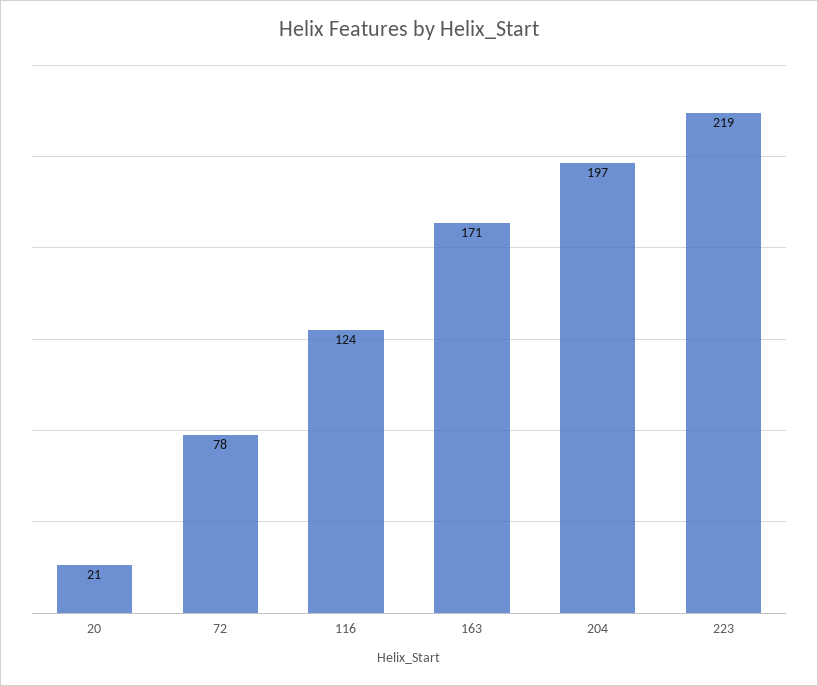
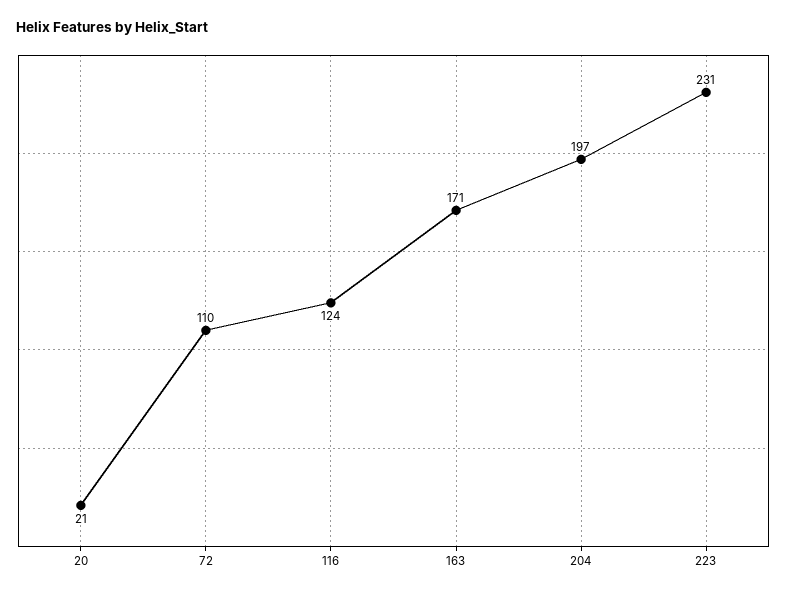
  {
    "20": 21,
-   "72": 78,
+   "72": 110,
    "116": 124,
    "163": 171,
    "204": 197,
-   "223": 219
+   "223": 231
  }

